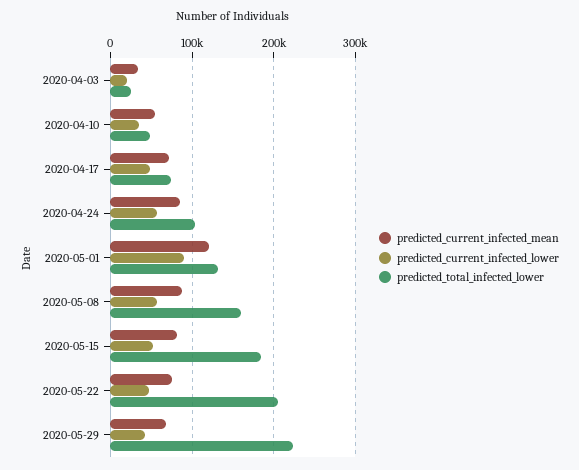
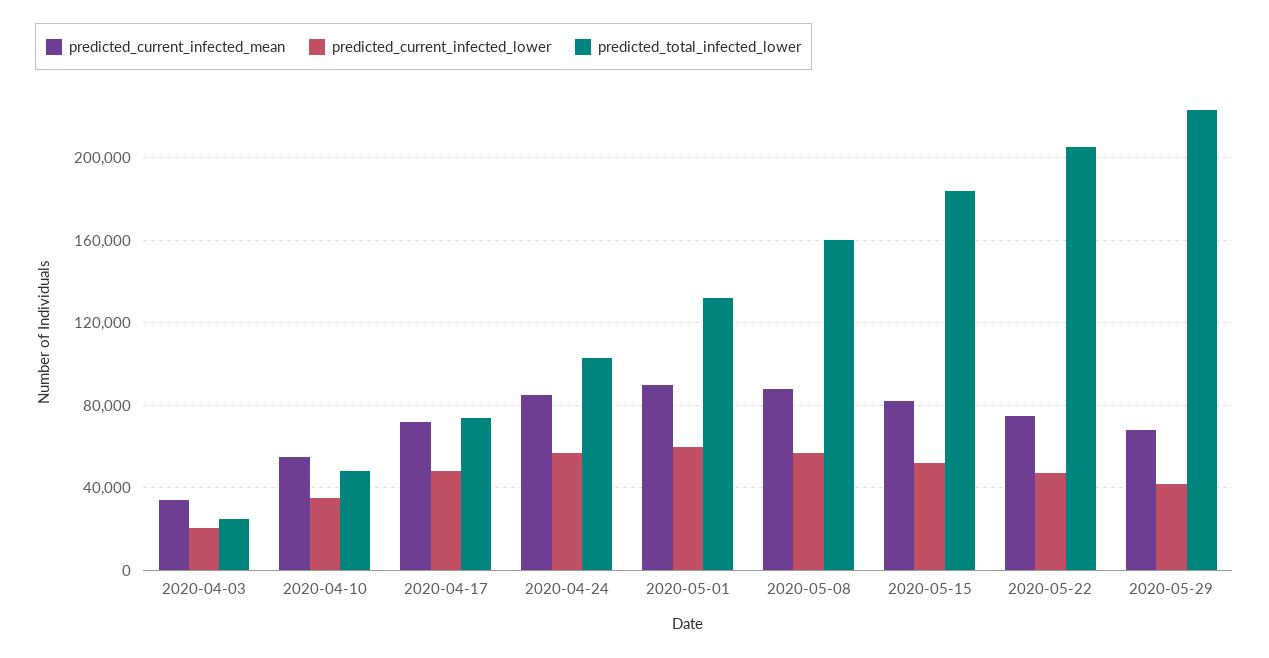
  {
    "predicted_current_infected_mean": {
      "2020-04-03": 35000,
      "2020-04-10": 55000,
      "2020-04-17": 70000,
      "2020-04-24": 85000,
-     "2020-05-01": 120000,
+     "2020-05-01": 90000,
      "2020-05-08": 90000,
      "2020-05-15": 80000,
      "2020-05-22": 75000,
      "2020-05-29": 70000
    },
    "predicted_current_infected_lower": {
      "2020-04-03": 20000,
      "2020-04-10": 35000,
      "2020-04-17": 50000,
      "2020-04-24": 55000,
-     "2020-05-01": 90000,
+     "2020-05-01": 60000,
      "2020-05-08": 55000,
      "2020-05-15": 50000,
      "2020-05-22": 45000,
      "2020-05-29": 40000
    },
    "predicted_total_infected_lower": {
      "2020-04-03": 25000,
      "2020-04-10": 50000,
      "2020-04-17": 75000,
      "2020-04-24": 105000,
      "2020-05-01": 130000,
      "2020-05-08": 160000,
      "2020-05-15": 185000,
      "2020-05-22": 205000,
      "2020-05-29": 225000
    }
  }

